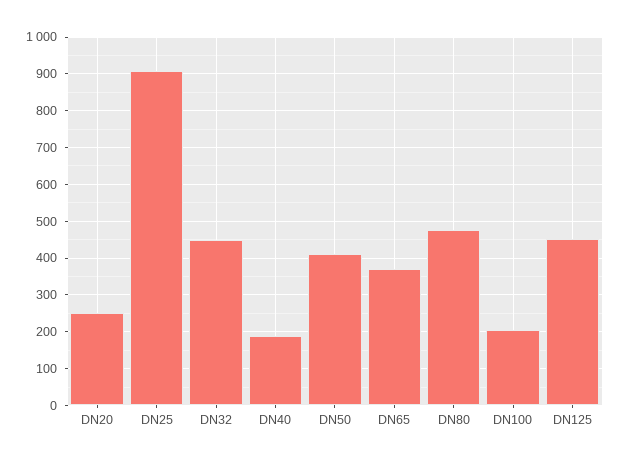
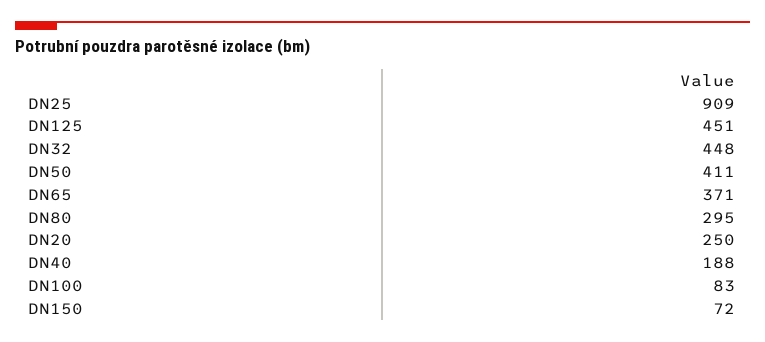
  {
    "DN20": 250,
    "DN25": 909,
    "DN32": 448,
    "DN40": 188,
    "DN50": 411,
    "DN65": 371,
-   "DN80": 480,
+   "DN80": 295,
-   "DN100": 200,
+   "DN100": 83,
-   "DN125": 451
+   "DN125": 451,
+   "DN150": 72
  }

